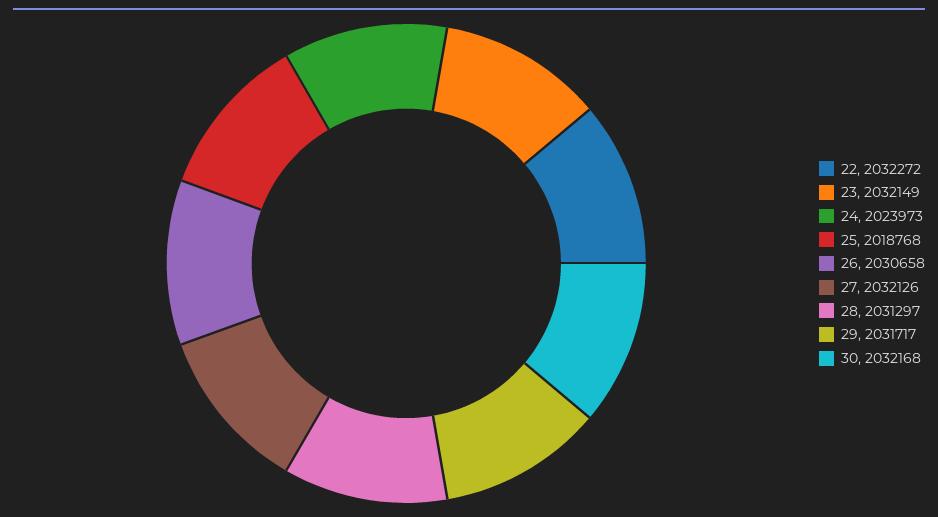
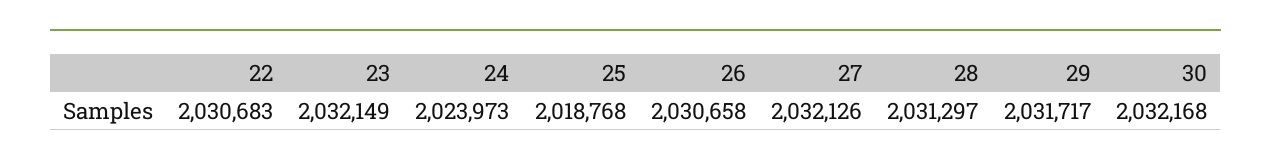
  {
-   "22": 2032272,
+   "22": 2030683,
    "23": 2032149,
    "24": 2023973,
    "25": 2018768,
    "26": 2030658,
    "27": 2032126,
    "28": 2031297,
    "29": 2031717,
    "30": 2032168
  }

